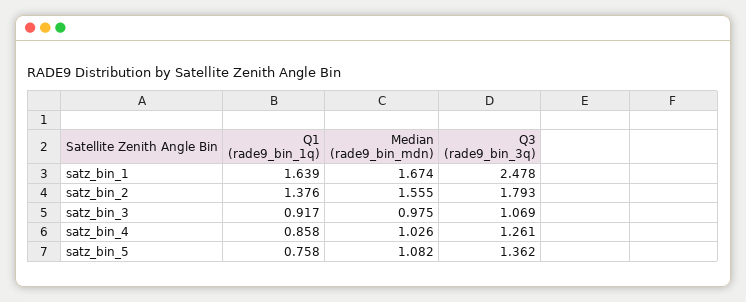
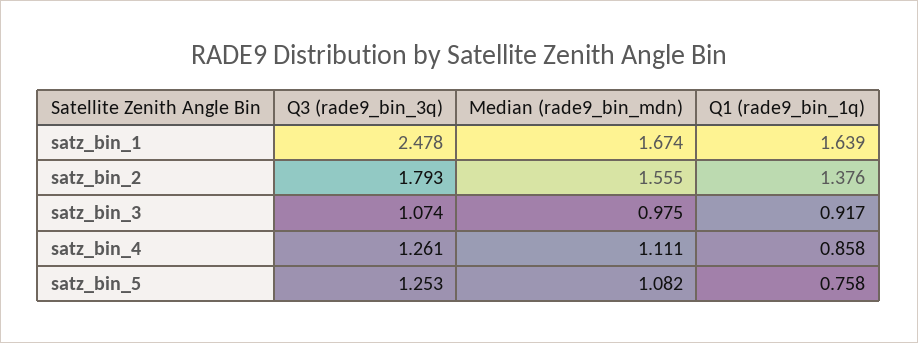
  {
    "Q1 (rade9_bin_1q)": {
      "satz_bin_1": 1.639,
      "satz_bin_2": 1.376,
      "satz_bin_3": 0.917,
      "satz_bin_4": 0.858,
      "satz_bin_5": 0.758
    },
    "Median (rade9_bin_mdn)": {
      "satz_bin_1": 1.674,
      "satz_bin_2": 1.555,
      "satz_bin_3": 0.975,
-     "satz_bin_4": 1.026,
+     "satz_bin_4": 1.111,
      "satz_bin_5": 1.082
    },
    "Q3 (rade9_bin_3q)": {
      "satz_bin_1": 2.478,
      "satz_bin_2": 1.793,
-     "satz_bin_3": 1.069,
+     "satz_bin_3": 1.074,
      "satz_bin_4": 1.261,
-     "satz_bin_5": 1.362
+     "satz_bin_5": 1.253
    }
  }

